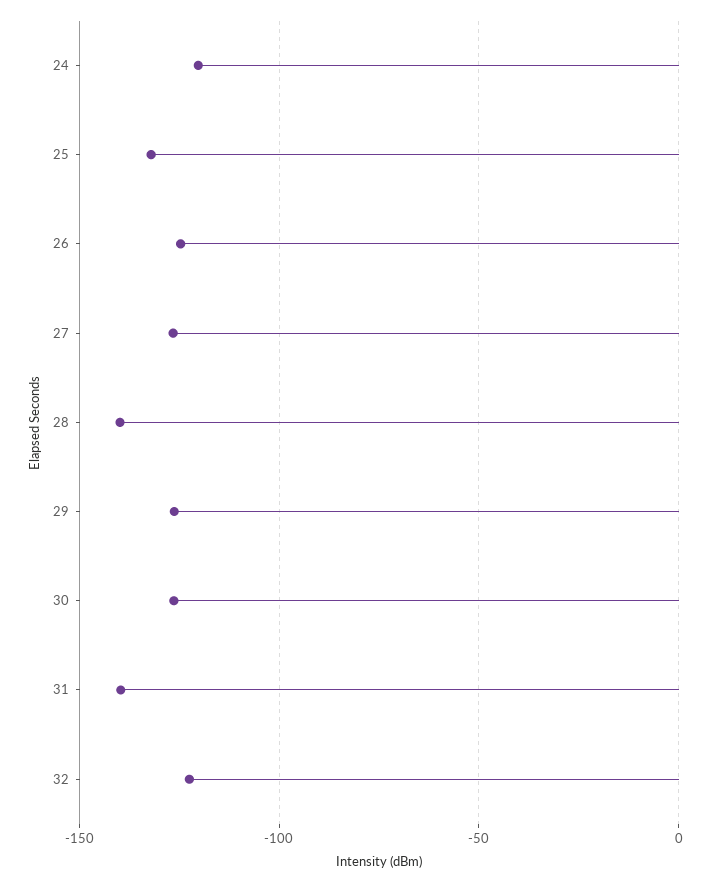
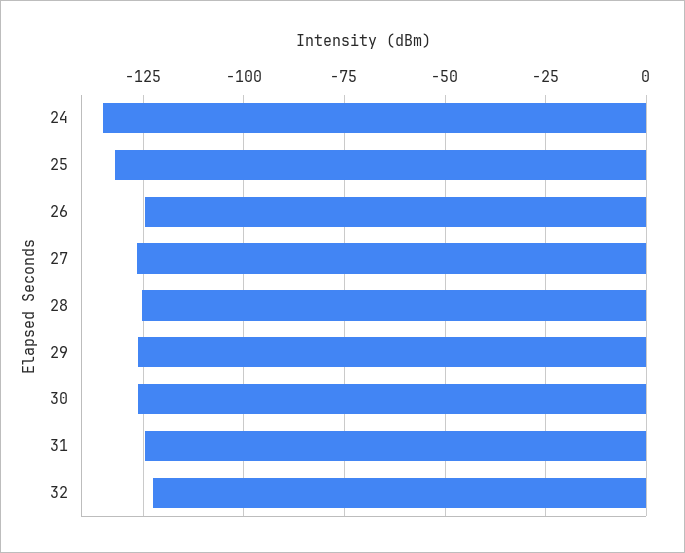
  {
-   "24": -120,
+   "24": -135,
    "25": -132.5,
    "26": -125,
    "27": -127.5,
-   "28": -140,
+   "28": -125,
    "29": -127.5,
    "30": -127.5,
-   "31": -140,
+   "31": -125,
    "32": -122.5
  }

